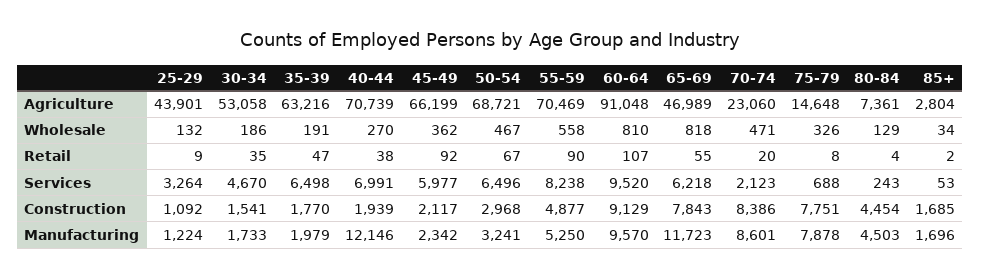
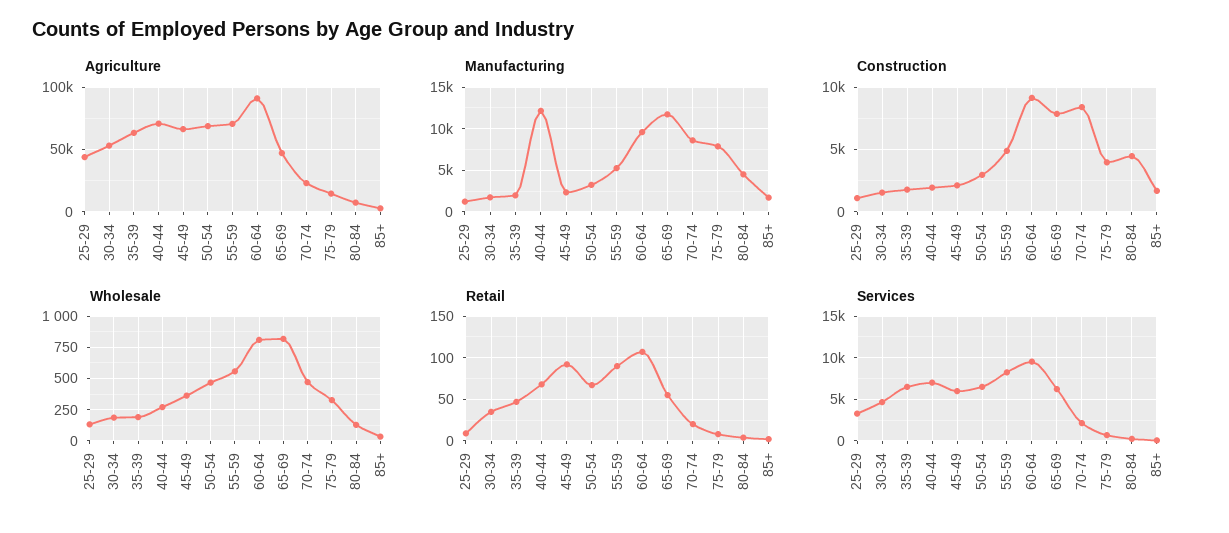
  {
    "Agriculture": {
      "25-29": 43901,
      "30-34": 53058,
      "35-39": 63216,
      "40-44": 70739,
      "45-49": 66199,
      "50-54": 68721,
      "55-59": 70469,
      "60-64": 91048,
      "65-69": 46989,
      "70-74": 23060,
      "75-79": 14648,
      "80-84": 7361,
      "85+": 2804
    },
    "Wholesale": {
      "25-29": 132,
      "30-34": 186,
      "35-39": 191,
      "40-44": 270,
      "45-49": 362,
      "50-54": 467,
      "55-59": 558,
      "60-64": 810,
      "65-69": 818,
      "70-74": 471,
      "75-79": 326,
      "80-84": 129,
      "85+": 34
    },
    "Retail": {
      "25-29": 9,
      "30-34": 35,
      "35-39": 47,
-     "40-44": 38,
+     "40-44": 70,
      "45-49": 92,
      "50-54": 67,
      "55-59": 90,
      "60-64": 107,
      "65-69": 55,
      "70-74": 20,
      "75-79": 8,
      "80-84": 4,
      "85+": 2
    },
    "Services": {
      "25-29": 3264,
      "30-34": 4670,
      "35-39": 6498,
      "40-44": 6991,
      "45-49": 5977,
      "50-54": 6496,
      "55-59": 8238,
      "60-64": 9520,
      "65-69": 6218,
      "70-74": 2123,
      "75-79": 688,
      "80-84": 243,
      "85+": 53
    },
    "Construction": {
      "25-29": 1092,
      "30-34": 1541,
      "35-39": 1770,
      "40-44": 1939,
      "45-49": 2117,
      "50-54": 2968,
      "55-59": 4877,
      "60-64": 9129,
      "65-69": 7843,
      "70-74": 8386,
-     "75-79": 7751,
+     "75-79": 4000,
      "80-84": 4454,
      "85+": 1685
    },
    "Manufacturing": {
      "25-29": 1224,
      "30-34": 1733,
      "35-39": 1979,
      "40-44": 12146,
      "45-49": 2342,
      "50-54": 3241,
      "55-59": 5250,
      "60-64": 9570,
      "65-69": 11723,
      "70-74": 8601,
      "75-79": 7878,
      "80-84": 4503,
      "85+": 1696
    }
  }

